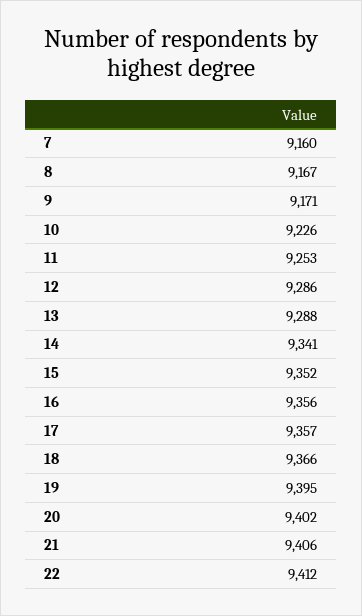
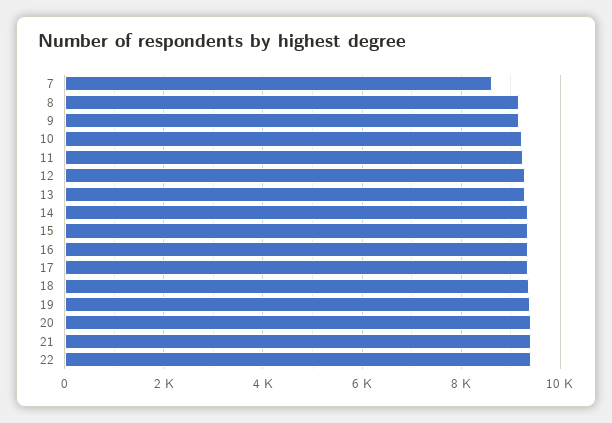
  {
-   "7": 9160,
+   "7": 8600,
    "8": 9167,
    "9": 9171,
    "10": 9226,
    "11": 9253,
    "12": 9286,
    "13": 9288,
    "14": 9341,
    "15": 9352,
    "16": 9356,
    "17": 9357,
    "18": 9366,
    "19": 9395,
    "20": 9402,
    "21": 9406,
    "22": 9412
  }

